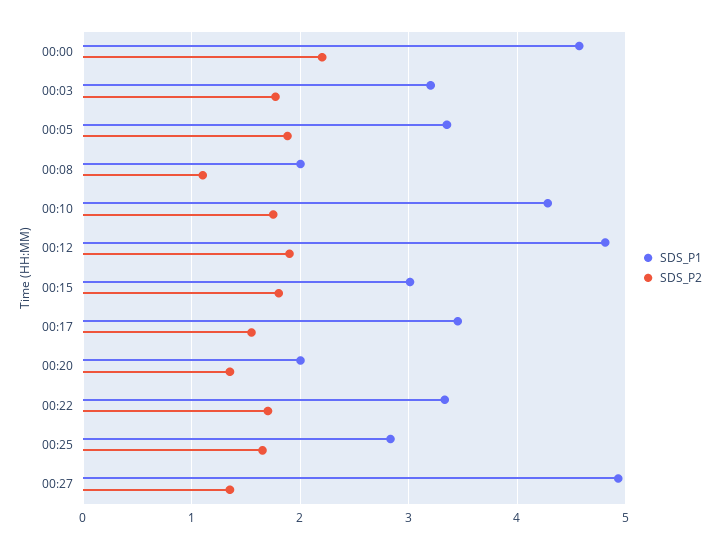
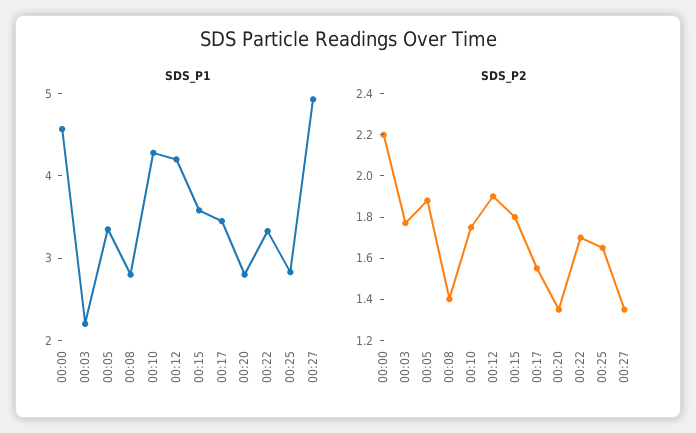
  {
    "SDS_P1": {
      "00:00": 4.6,
-     "00:03": 3.2,
+     "00:03": 2.2,
      "00:05": 3.4,
-     "00:08": 2,
+     "00:08": 2.8,
      "00:10": 4.3,
-     "00:12": 4.8,
+     "00:12": 4.2,
-     "00:15": 3,
+     "00:15": 3.6,
      "00:17": 3.5,
-     "00:20": 2,
+     "00:20": 2.8,
      "00:22": 3.3,
      "00:25": 2.8,
      "00:27": 4.9
    },
    "SDS_P2": {
      "00:00": 2.2,
      "00:03": 1.75,
      "00:05": 1.9,
-     "00:08": 1.1,
+     "00:08": 1.4,
      "00:10": 1.75,
      "00:12": 1.9,
      "00:15": 1.8,
      "00:17": 1.55,
      "00:20": 1.35,
      "00:22": 1.7,
      "00:25": 1.65,
      "00:27": 1.35
    }
  }

